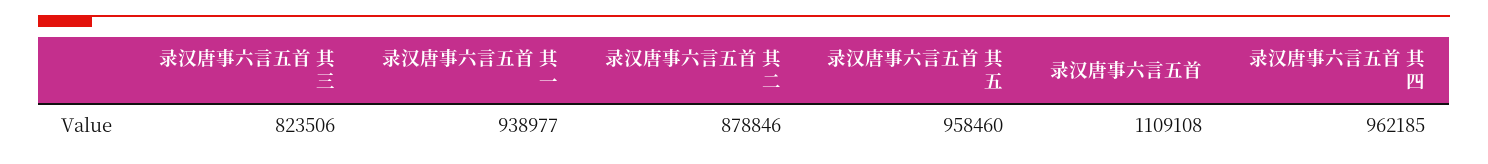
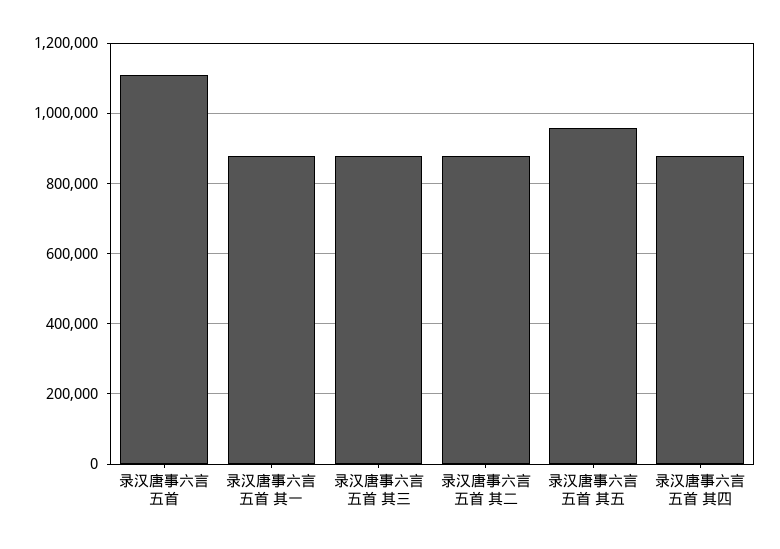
  {
-   "录汉唐事六言五首 其三": 823506,
+   "录汉唐事六言五首 其三": 880000,
-   "录汉唐事六言五首 其一": 938977,
+   "录汉唐事六言五首 其一": 880000,
    "录汉唐事六言五首 其二": 878846,
    "录汉唐事六言五首 其五": 958460,
    "录汉唐事六言五首": 1109108,
-   "录汉唐事六言五首 其四": 962185
+   "录汉唐事六言五首 其四": 880000
  }

